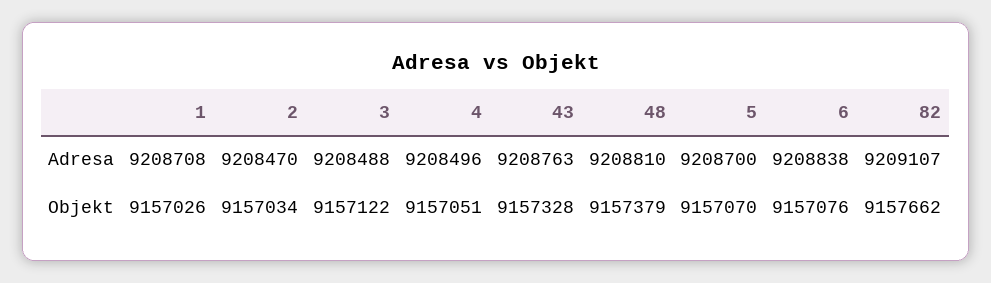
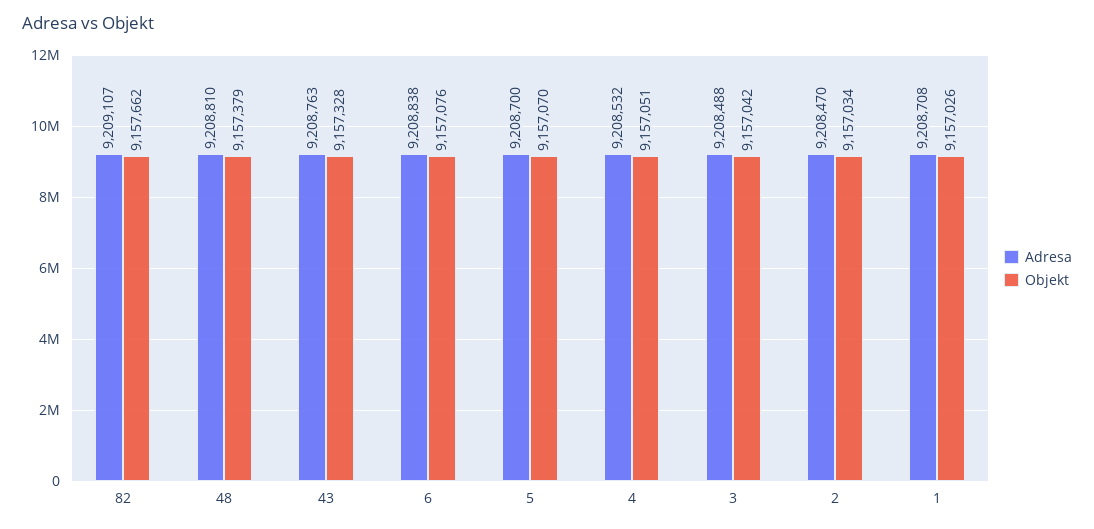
  {
    "Adresa": {
      "1": 9208708,
      "2": 9208470,
      "3": 9208488,
-     "4": 9208496,
+     "4": 9208532,
      "43": 9208763,
      "48": 9208810,
      "5": 9208700,
      "6": 9208838,
      "82": 9209107
    },
    "Objekt": {
      "1": 9157026,
      "2": 9157034,
-     "3": 9157122,
+     "3": 9157042,
      "4": 9157051,
      "43": 9157328,
      "48": 9157379,
      "5": 9157070,
      "6": 9157076,
      "82": 9157662
    }
  }

